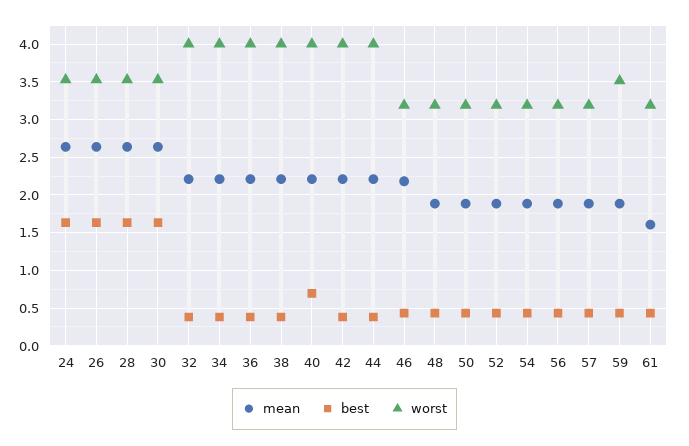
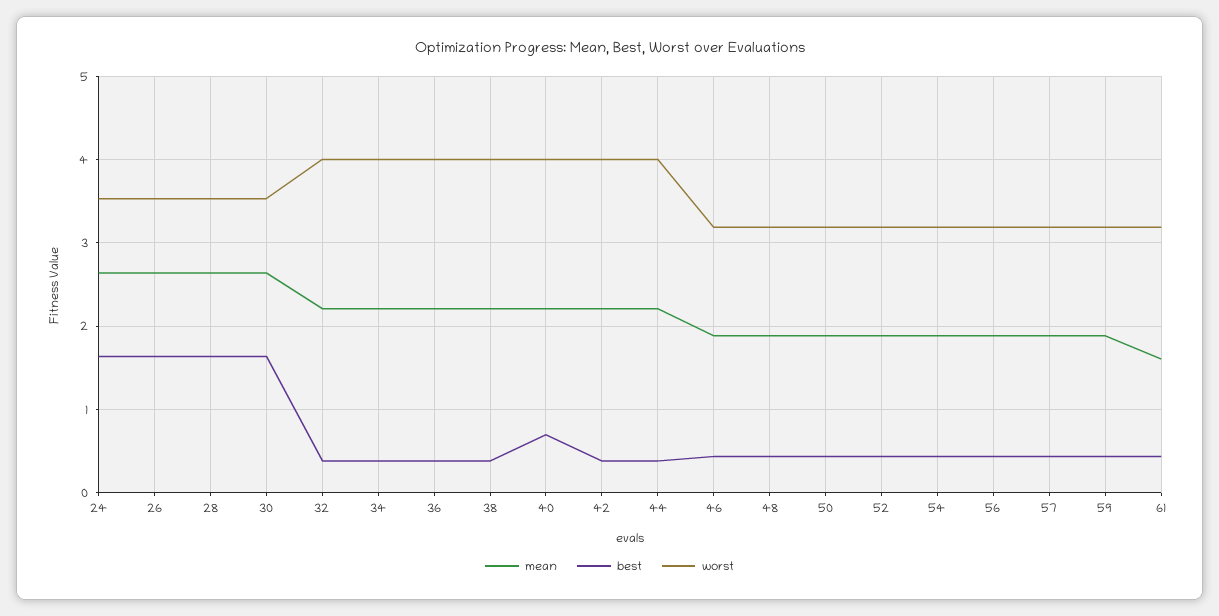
  {
    "mean": {
      "24": 2.6,
      "26": 2.6,
      "28": 2.6,
      "30": 2.6,
      "32": 2.2,
      "34": 2.2,
      "36": 2.2,
      "38": 2.2,
      "40": 2.2,
      "42": 2.2,
      "44": 2.2,
-     "46": 2.2,
+     "46": 1.9,
      "48": 1.9,
      "50": 1.9,
      "52": 1.9,
      "54": 1.9,
      "56": 1.9,
      "57": 1.9,
      "59": 1.9,
      "61": 1.6
    },
    "best": {
      "24": 1.6,
      "26": 1.6,
      "28": 1.6,
      "30": 1.6,
      "32": 0.4,
      "34": 0.4,
      "36": 0.4,
      "38": 0.4,
      "40": 0.7,
      "42": 0.4,
      "44": 0.4,
      "46": 0.4,
      "48": 0.4,
      "50": 0.4,
      "52": 0.4,
      "54": 0.4,
      "56": 0.4,
      "57": 0.4,
      "59": 0.4,
      "61": 0.4
    },
    "worst": {
      "24": 3.5,
      "26": 3.5,
      "28": 3.5,
      "30": 3.5,
      "32": 4,
      "34": 4,
      "36": 4,
      "38": 4,
      "40": 4,
      "42": 4,
      "44": 4,
      "46": 3.2,
      "48": 3.2,
      "50": 3.2,
      "52": 3.2,
      "54": 3.2,
      "56": 3.2,
      "57": 3.2,
-     "59": 3.5,
+     "59": 3.2,
      "61": 3.2
    }
  }

